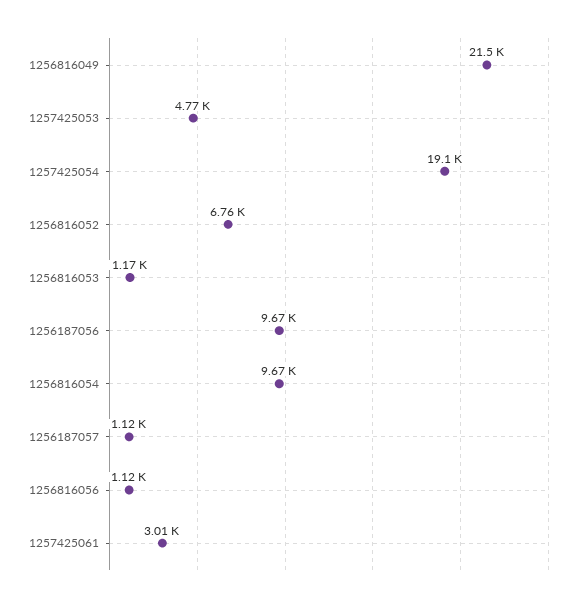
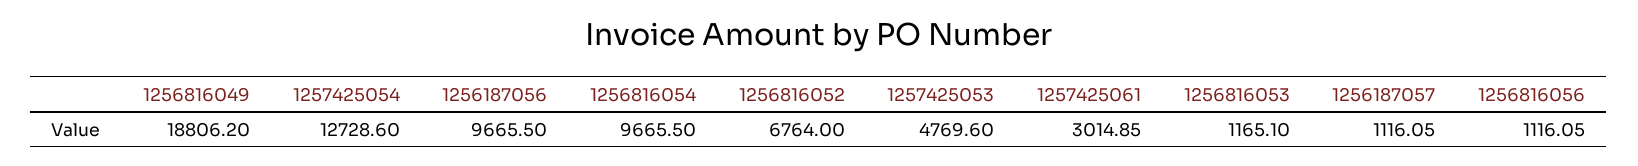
  {
-   "1256816049": 21500,
+   "1256816049": 18806.2,
    "1257425053": 4769.6,
-   "1257425054": 19100,
+   "1257425054": 12728.6,
    "1256816052": 6764,
    "1256816053": 1165.1,
    "1256187056": 9665.5,
    "1256816054": 9665.5,
    "1256187057": 1116.05,
    "1256816056": 1116.05,
    "1257425061": 3014.85
  }

